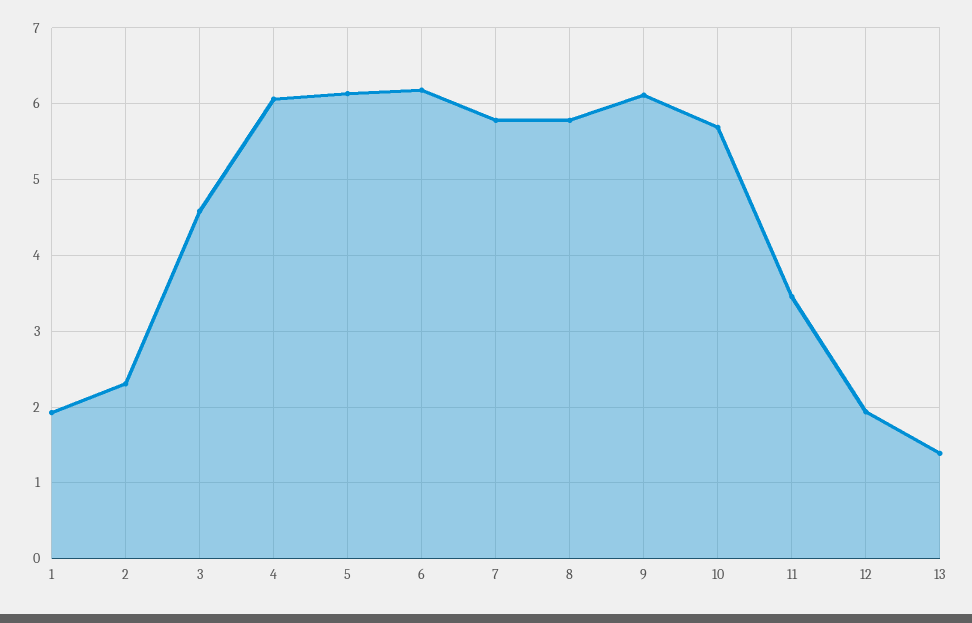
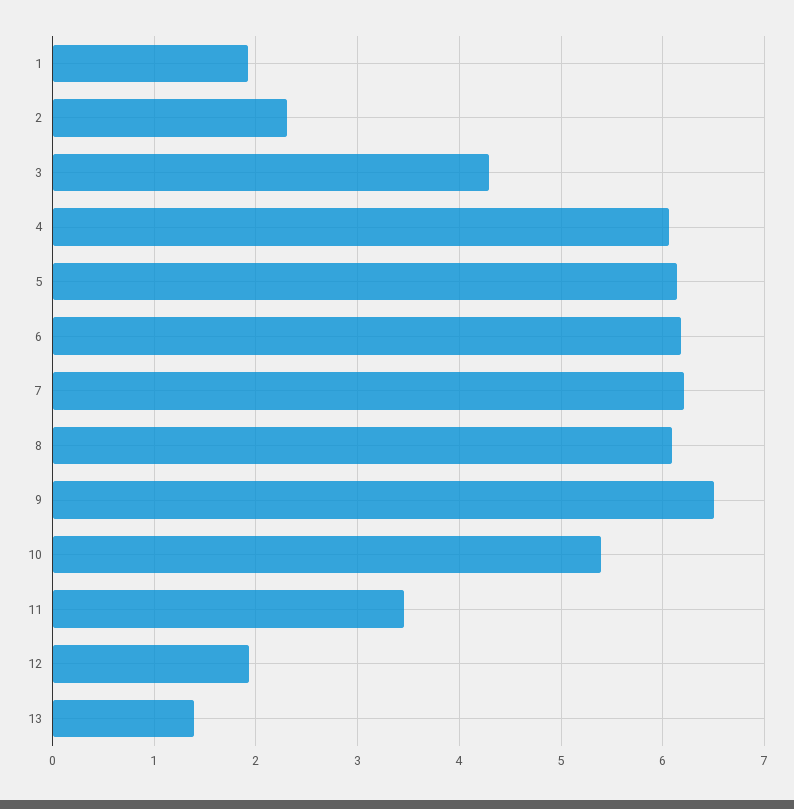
  {
    "1": 1.9,
    "2": 2.3,
-   "3": 4.6,
+   "3": 4.3,
    "4": 6.1,
    "5": 6.1,
    "6": 6.2,
-   "7": 5.8,
+   "7": 6.2,
-   "8": 5.8,
+   "8": 6.1,
-   "9": 6.1,
+   "9": 6.5,
-   "10": 5.7,
+   "10": 5.4,
    "11": 3.5,
    "12": 1.9,
    "13": 1.4
  }

